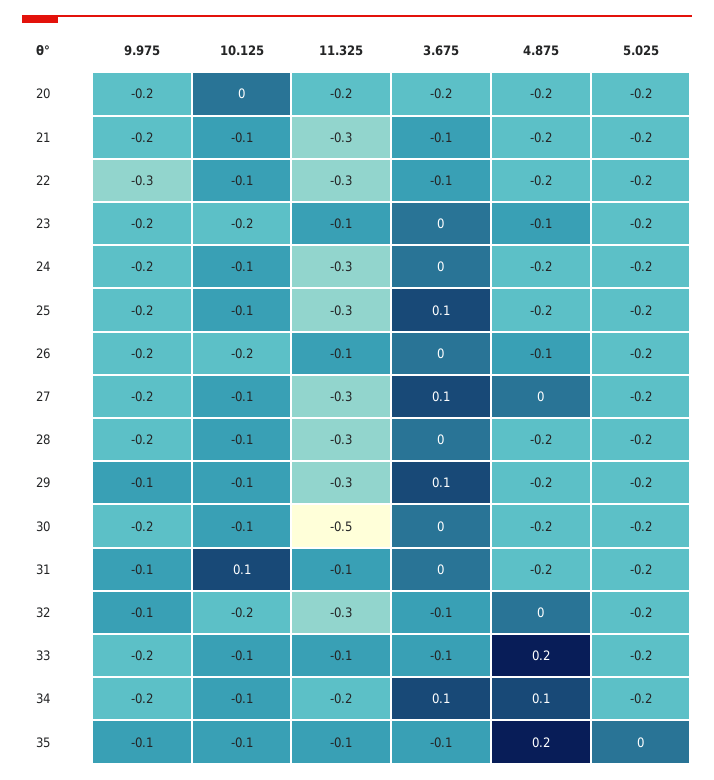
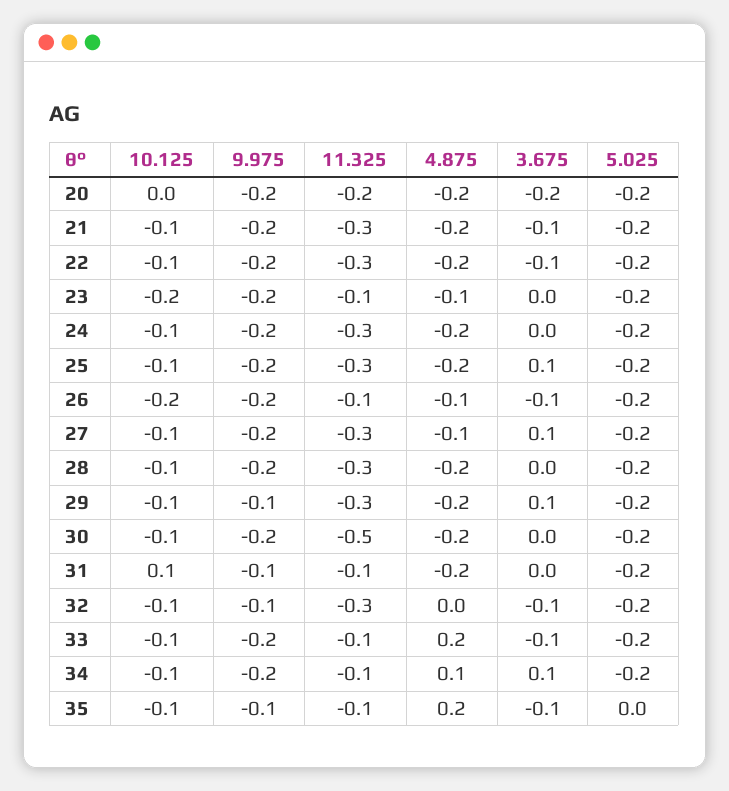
  {
    "9.975": {
      "20": -0.2,
      "21": -0.2,
-     "22": -0.3,
+     "22": -0.2,
      "23": -0.2,
      "24": -0.2,
      "25": -0.2,
      "26": -0.2,
      "27": -0.2,
      "28": -0.2,
      "29": -0.1,
      "30": -0.2,
      "31": -0.1,
      "32": -0.1,
      "33": -0.2,
      "34": -0.2,
      "35": -0.1
    },
    "10.125": {
      "20": 0,
      "21": -0.1,
      "22": -0.1,
      "23": -0.2,
      "24": -0.1,
      "25": -0.1,
      "26": -0.2,
      "27": -0.1,
      "28": -0.1,
      "29": -0.1,
      "30": -0.1,
      "31": 0.1,
-     "32": -0.2,
+     "32": -0.1,
      "33": -0.1,
      "34": -0.1,
      "35": -0.1
    },
    "11.325": {
      "20": -0.2,
      "21": -0.3,
      "22": -0.3,
      "23": -0.1,
      "24": -0.3,
      "25": -0.3,
      "26": -0.1,
      "27": -0.3,
      "28": -0.3,
      "29": -0.3,
      "30": -0.5,
      "31": -0.1,
      "32": -0.3,
      "33": -0.1,
-     "34": -0.2,
+     "34": -0.1,
      "35": -0.1
    },
    "3.675": {
      "20": -0.2,
      "21": -0.1,
      "22": -0.1,
      "23": 0,
      "24": 0,
      "25": 0.1,
-     "26": 0,
+     "26": -0.1,
      "27": 0.1,
      "28": 0,
      "29": 0.1,
      "30": 0,
      "31": 0,
      "32": -0.1,
      "33": -0.1,
      "34": 0.1,
      "35": -0.1
    },
    "4.875": {
      "20": -0.2,
      "21": -0.2,
      "22": -0.2,
      "23": -0.1,
      "24": -0.2,
      "25": -0.2,
      "26": -0.1,
-     "27": 0,
+     "27": -0.1,
      "28": -0.2,
      "29": -0.2,
      "30": -0.2,
      "31": -0.2,
      "32": 0,
      "33": 0.2,
      "34": 0.1,
      "35": 0.2
    },
    "5.025": {
      "20": -0.2,
      "21": -0.2,
      "22": -0.2,
      "23": -0.2,
      "24": -0.2,
      "25": -0.2,
      "26": -0.2,
      "27": -0.2,
      "28": -0.2,
      "29": -0.2,
      "30": -0.2,
      "31": -0.2,
      "32": -0.2,
      "33": -0.2,
      "34": -0.2,
      "35": 0
    }
  }

